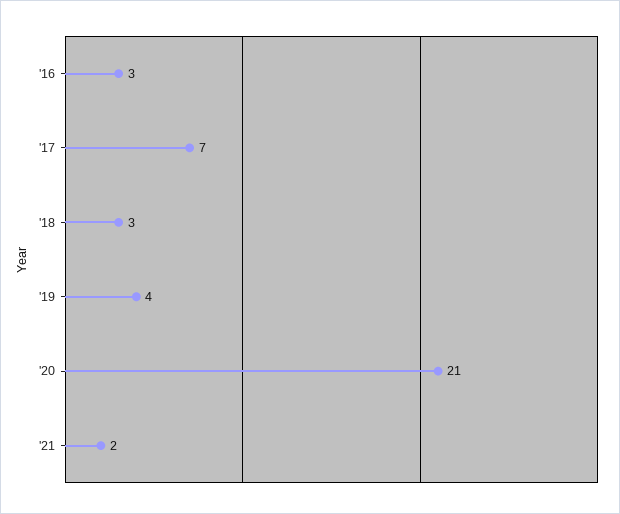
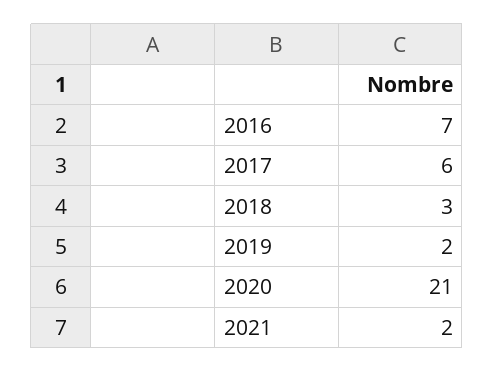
  {
-   "'16": 3,
+   "'16": 7,
-   "'17": 7,
+   "'17": 6,
    "'18": 3,
-   "'19": 4,
+   "'19": 2,
    "'20": 21,
    "'21": 2
  }

